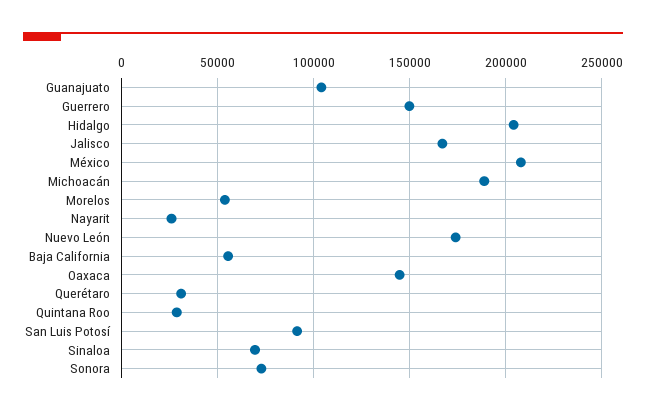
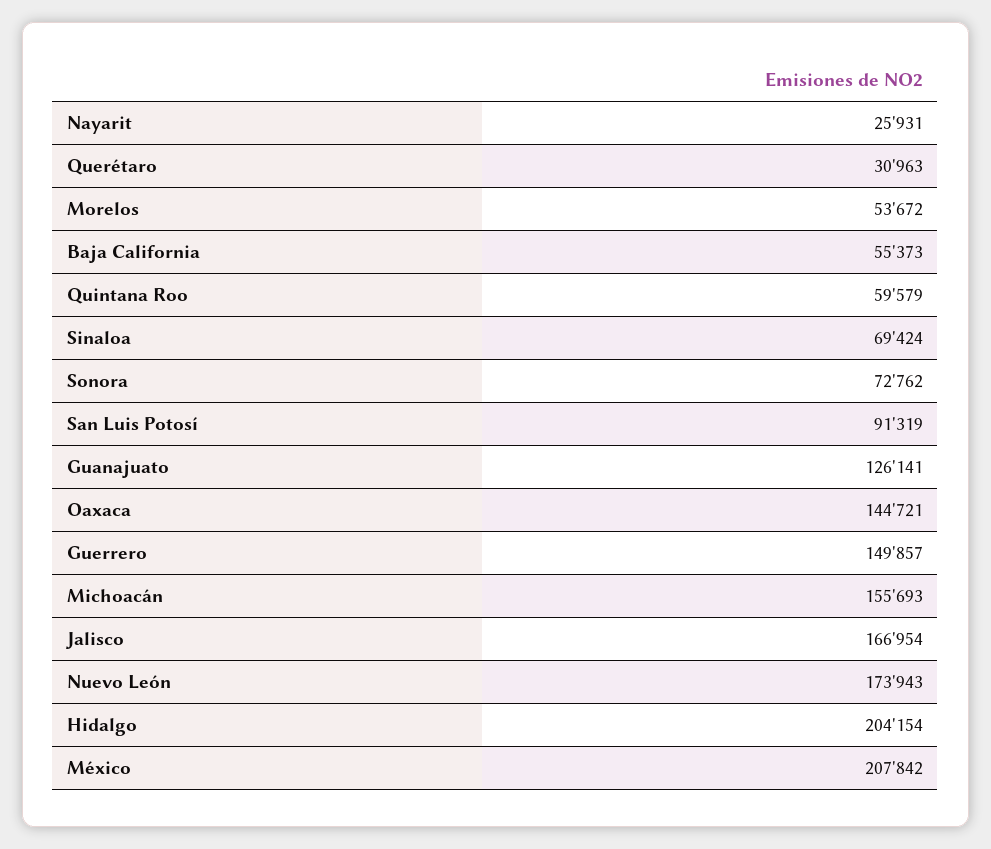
  {
-   "Guanajuato": 105000,
+   "Guanajuato": 126141,
    "Guerrero": 149857,
    "Hidalgo": 204154,
    "Jalisco": 166954,
    "México": 207842,
-   "Michoacán": 190000,
+   "Michoacán": 155693,
    "Morelos": 53672,
    "Nayarit": 25931,
    "Nuevo León": 173943,
    "Baja California": 55373,
    "Oaxaca": 144721,
    "Querétaro": 30963,
-   "Quintana Roo": 30000,
+   "Quintana Roo": 59579,
    "San Luis Potosí": 91319,
    "Sinaloa": 69424,
    "Sonora": 72762
  }

